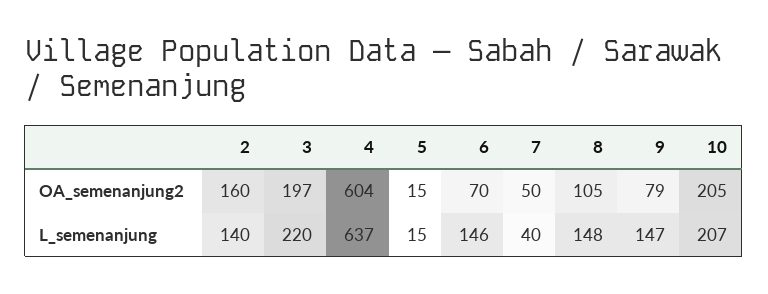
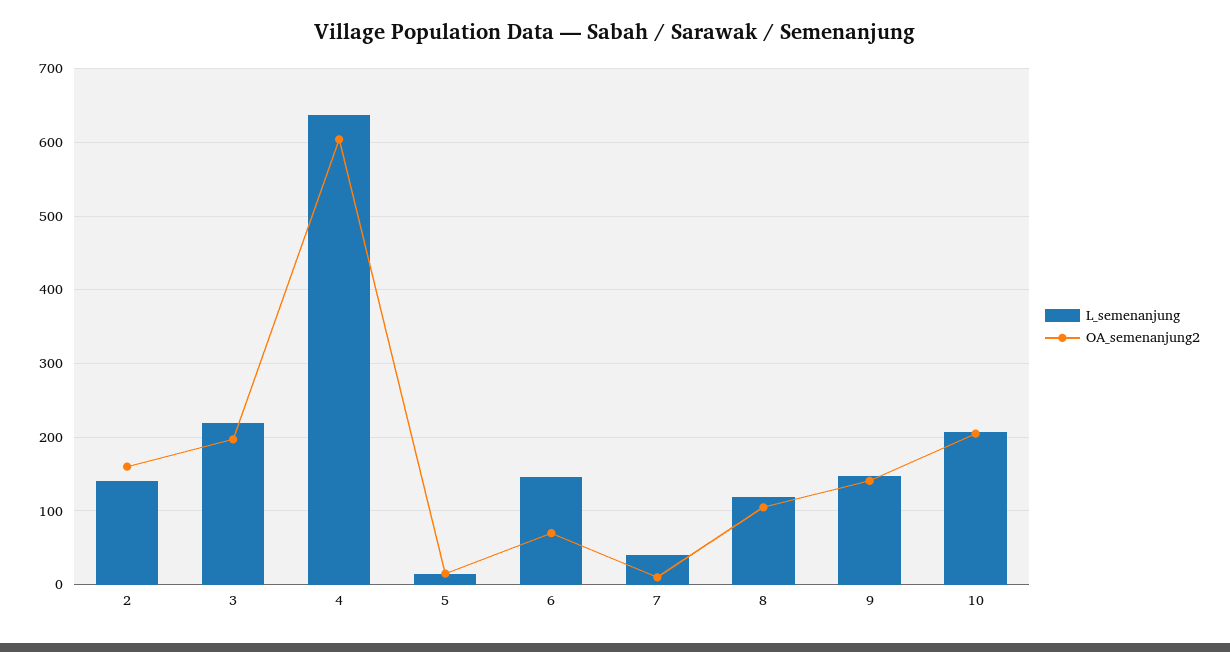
  {
    "OA_semenanjung2": {
      "2": 160,
      "3": 197,
      "4": 604,
      "5": 15,
      "6": 70,
-     "7": 50,
+     "7": 10,
      "8": 105,
-     "9": 79,
+     "9": 140,
      "10": 205
    },
    "L_semenanjung": {
      "2": 140,
      "3": 220,
      "4": 637,
      "5": 15,
      "6": 146,
      "7": 40,
-     "8": 148,
+     "8": 120,
      "9": 147,
      "10": 207
    }
  }

